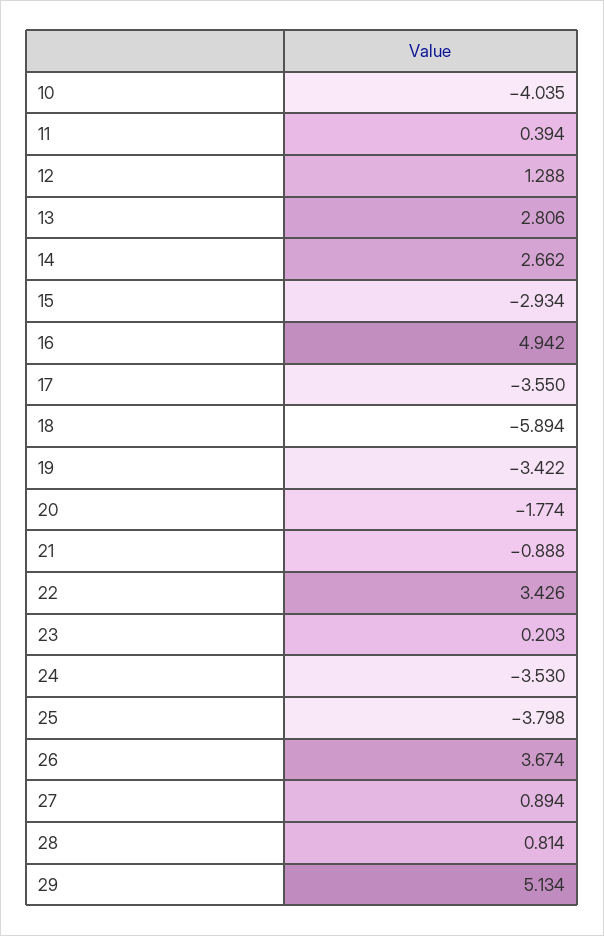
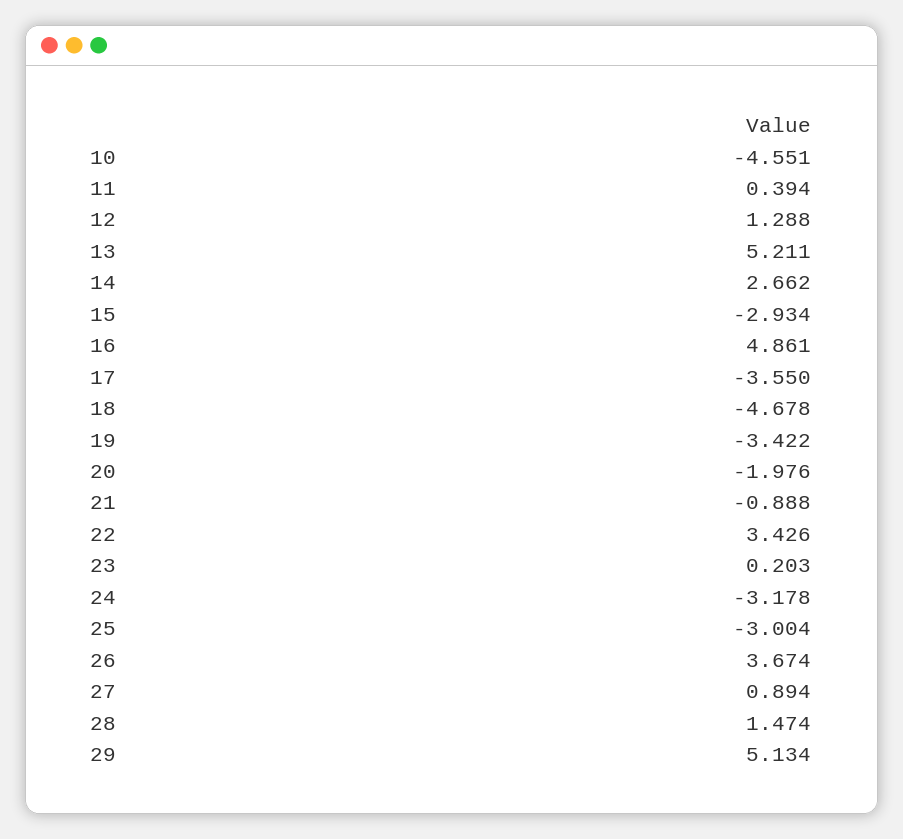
  {
-   "10": -4.035,
+   "10": -4.551,
    "11": 0.394,
    "12": 1.288,
-   "13": 2.806,
+   "13": 5.211,
    "14": 2.662,
    "15": -2.934,
-   "16": 4.942,
+   "16": 4.861,
    "17": -3.55,
-   "18": -5.894,
+   "18": -4.678,
    "19": -3.422,
-   "20": -1.774,
+   "20": -1.976,
    "21": -0.888,
    "22": 3.426,
    "23": 0.203,
-   "24": -3.53,
+   "24": -3.178,
-   "25": -3.798,
+   "25": -3.004,
    "26": 3.674,
    "27": 0.894,
-   "28": 0.814,
+   "28": 1.474,
    "29": 5.134
  }

